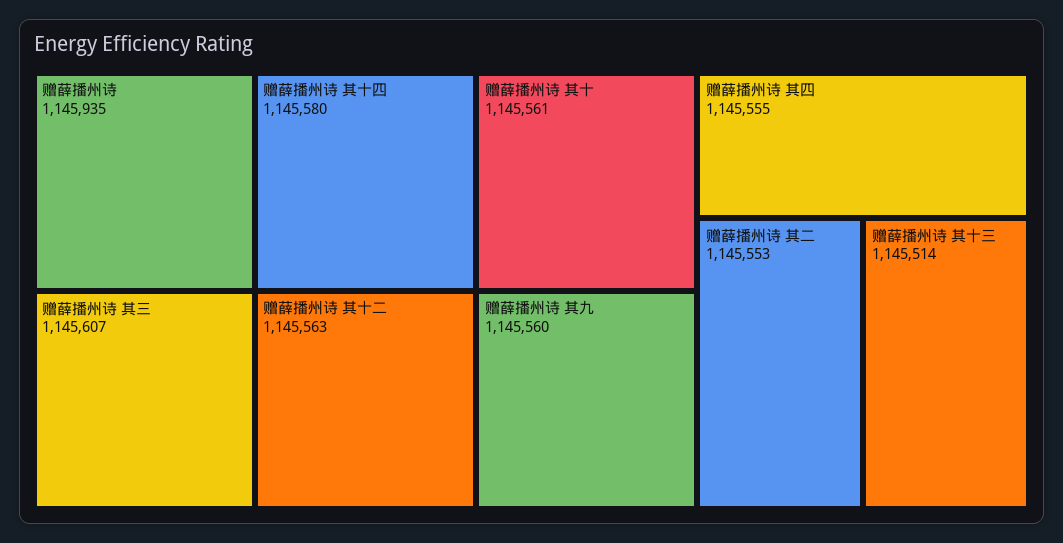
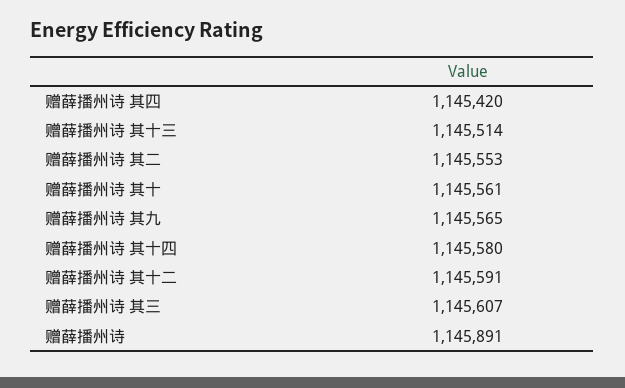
  {
-   "赠薛播州诗": 1145935,
+   "赠薛播州诗": 1145891,
    "赠薛播州诗 其三": 1145607,
    "赠薛播州诗 其十四": 1145580,
-   "赠薛播州诗 其十二": 1145563,
+   "赠薛播州诗 其十二": 1145591,
    "赠薛播州诗 其十": 1145561,
-   "赠薛播州诗 其九": 1145560,
+   "赠薛播州诗 其九": 1145565,
-   "赠薛播州诗 其四": 1145555,
+   "赠薛播州诗 其四": 1145420,
    "赠薛播州诗 其二": 1145553,
    "赠薛播州诗 其十三": 1145514
  }

